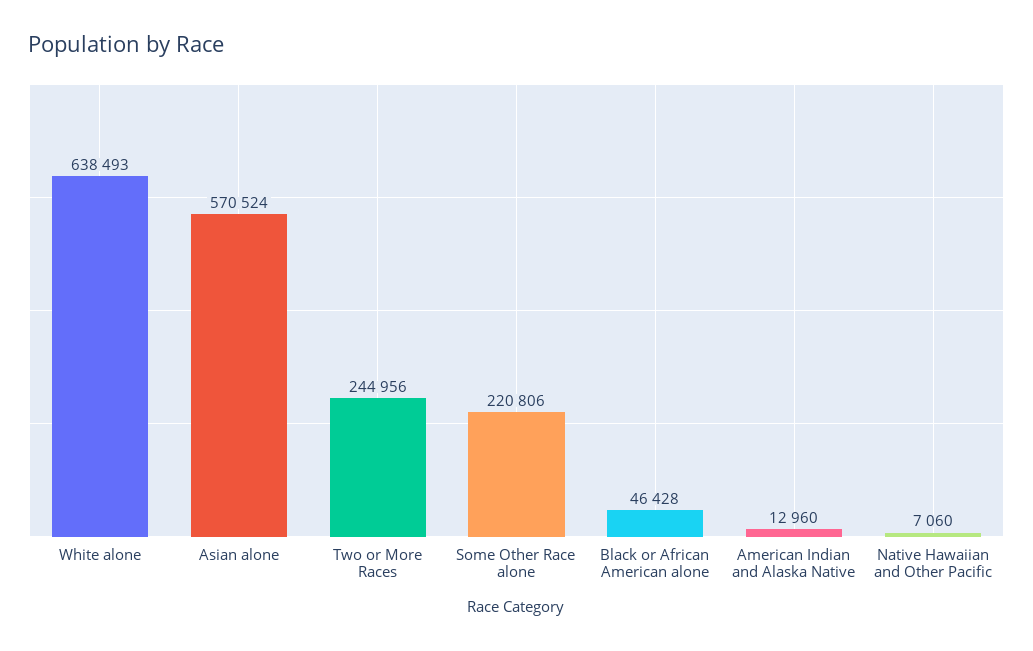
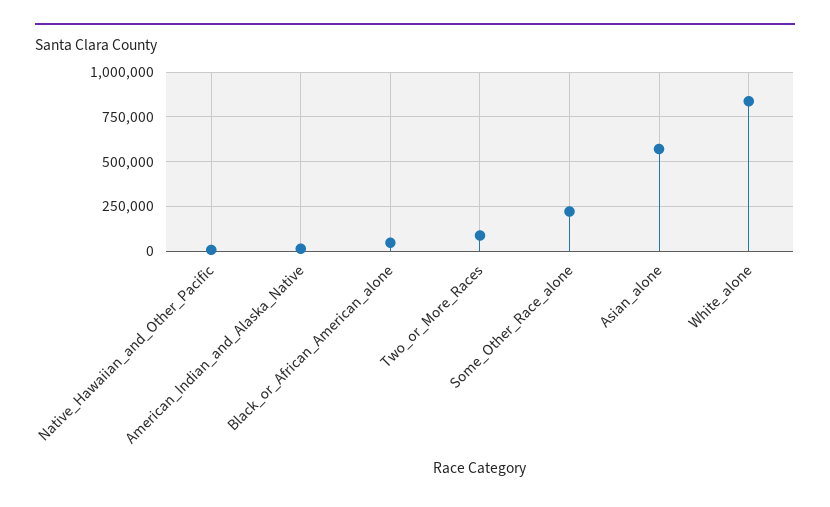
  {
-   "White alone": 638493,
+   "White alone": 850000,
    "Asian alone": 570524,
-   "Two or More Races": 244956,
+   "Two or More Races": 100000,
    "Some Other Race alone": 220806,
    "Black or African American alone": 46428,
    "American Indian and Alaska Native": 12960,
    "Native Hawaiian and Other Pacific": 7060
  }

